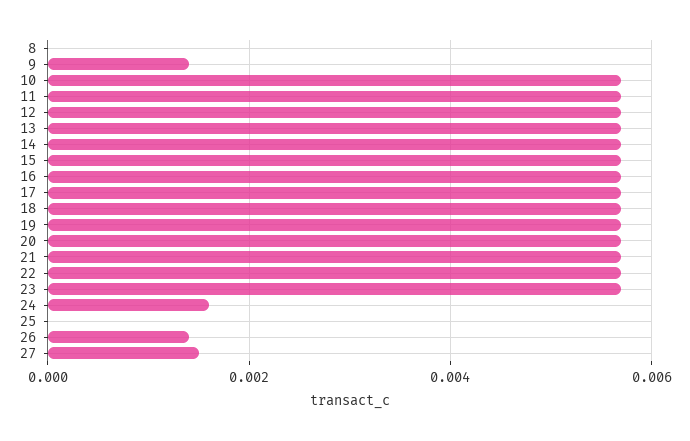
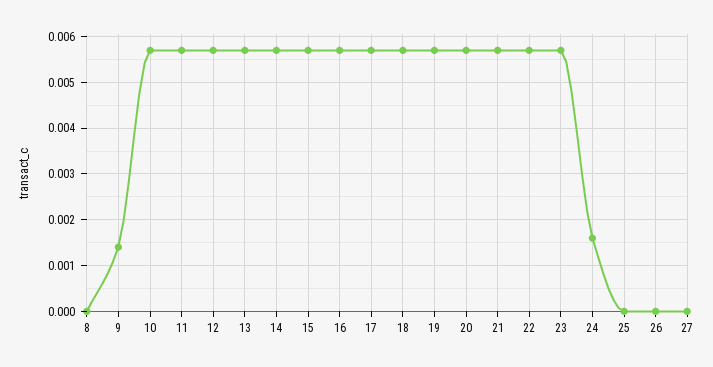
  {
    "8": 0,
    "9": 0.0015,
    "10": 0.0055,
    "11": 0.0055,
    "12": 0.0055,
    "13": 0.0055,
    "14": 0.0055,
    "15": 0.0055,
    "16": 0.0055,
    "17": 0.0055,
    "18": 0.0055,
    "19": 0.0055,
    "20": 0.0055,
    "21": 0.0055,
    "22": 0.0055,
    "23": 0.0055,
    "24": 0.0015,
    "25": 0,
-   "26": 0.0015,
+   "26": 0,
-   "27": 0.0015
+   "27": 0
  }

